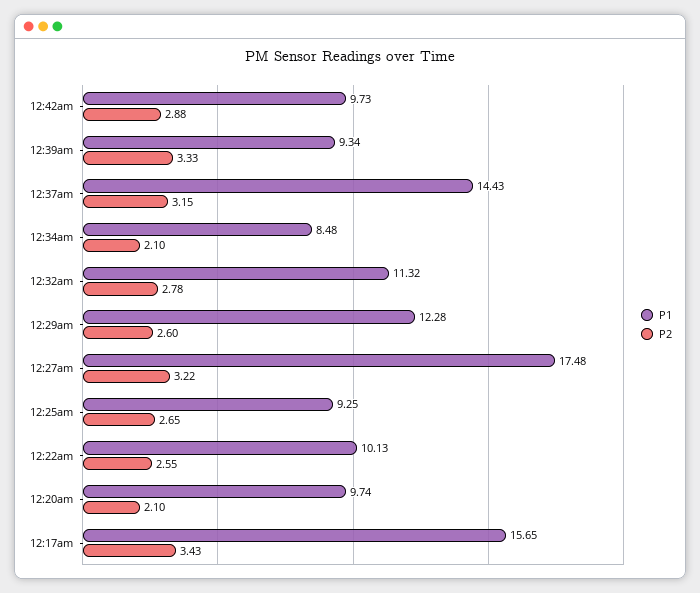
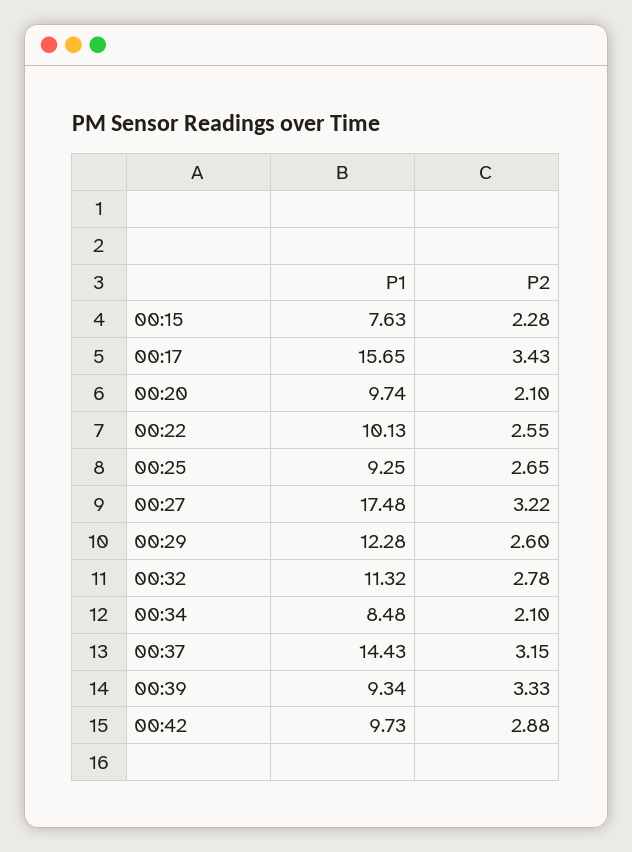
  {
    "P1": {
      "12:42am": 9.73,
      "12:39am": 9.34,
      "12:37am": 14.43,
      "12:34am": 8.48,
      "12:32am": 11.32,
      "12:29am": 12.28,
      "12:27am": 17.48,
      "12:25am": 9.25,
      "12:22am": 10.13,
      "12:20am": 9.74,
-     "12:17am": 15.65
+     "12:17am": 15.65,
+     "00:15": 7.63
    },
    "P2": {
      "12:42am": 2.88,
      "12:39am": 3.33,
      "12:37am": 3.15,
      "12:34am": 2.1,
      "12:32am": 2.78,
      "12:29am": 2.6,
      "12:27am": 3.22,
      "12:25am": 2.65,
      "12:22am": 2.55,
      "12:20am": 2.1,
-     "12:17am": 3.43
+     "12:17am": 3.43,
+     "00:15": 2.28
    }
  }

